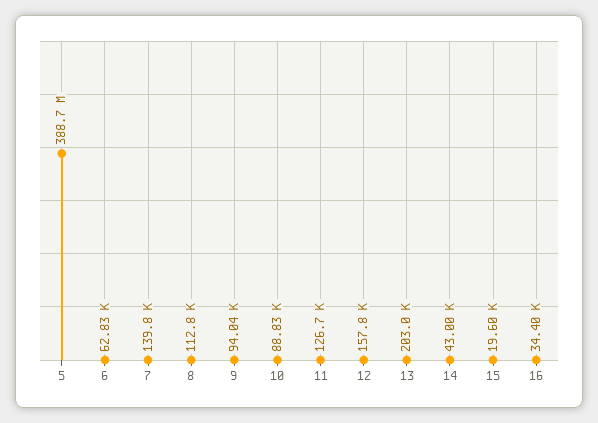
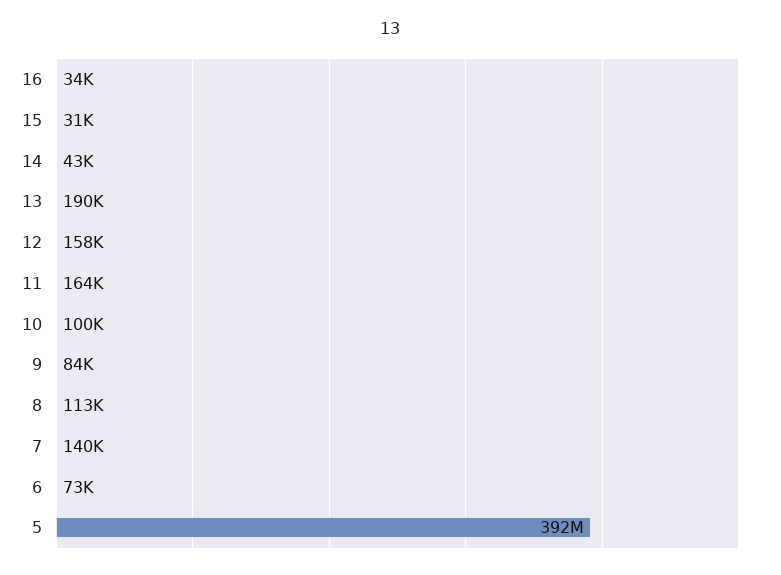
  {
-   "5": 388700000,
+   "5": 392000000,
-   "6": 62830,
+   "6": 73000,
    "7": 139800,
    "8": 112800,
-   "9": 94040,
+   "9": 84000,
-   "10": 88830,
+   "10": 100000,
-   "11": 126700,
+   "11": 164000,
    "12": 157800,
-   "13": 203000,
+   "13": 190000,
    "14": 43000,
-   "15": 19600,
+   "15": 31000,
    "16": 34400
  }

